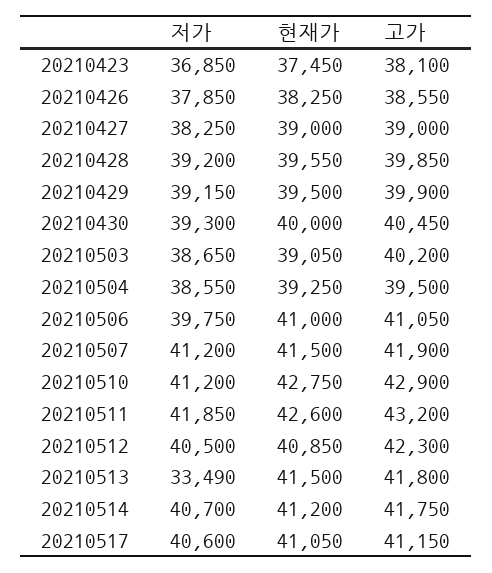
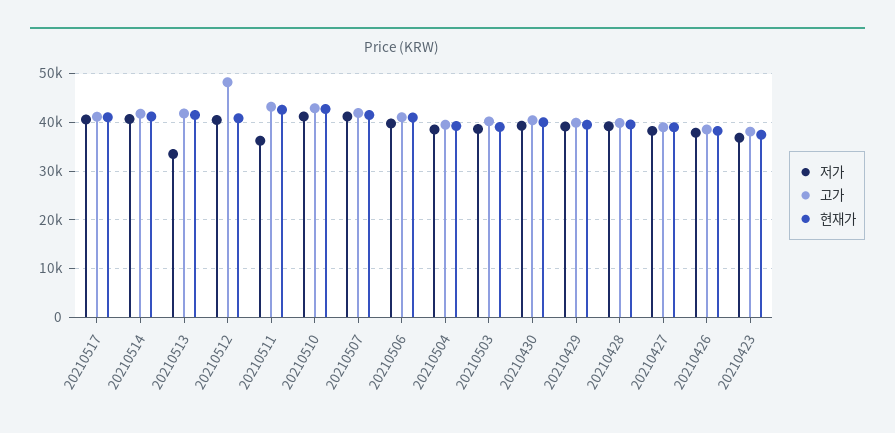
  {
    "저가": {
      "20210423": 36850,
      "20210426": 37850,
      "20210427": 38250,
      "20210428": 39200,
      "20210429": 39150,
      "20210430": 39300,
      "20210503": 38650,
      "20210504": 38550,
      "20210506": 39750,
      "20210507": 41200,
      "20210510": 41200,
-     "20210511": 41850,
+     "20210511": 36000,
      "20210512": 40500,
      "20210513": 33490,
      "20210514": 40700,
      "20210517": 40600
    },
    "현재가": {
      "20210423": 37450,
      "20210426": 38250,
      "20210427": 39000,
      "20210428": 39550,
      "20210429": 39500,
      "20210430": 40000,
      "20210503": 39050,
      "20210504": 39250,
      "20210506": 41000,
      "20210507": 41500,
      "20210510": 42750,
      "20210511": 42600,
      "20210512": 40850,
      "20210513": 41500,
      "20210514": 41200,
      "20210517": 41050
    },
    "고가": {
      "20210423": 38100,
      "20210426": 38550,
      "20210427": 39000,
      "20210428": 39850,
      "20210429": 39900,
      "20210430": 40450,
      "20210503": 40200,
      "20210504": 39500,
      "20210506": 41050,
      "20210507": 41900,
      "20210510": 42900,
      "20210511": 43200,
-     "20210512": 42300,
+     "20210512": 48000,
      "20210513": 41800,
      "20210514": 41750,
      "20210517": 41150
    }
  }

